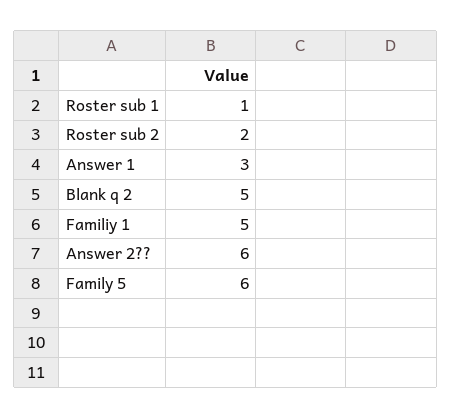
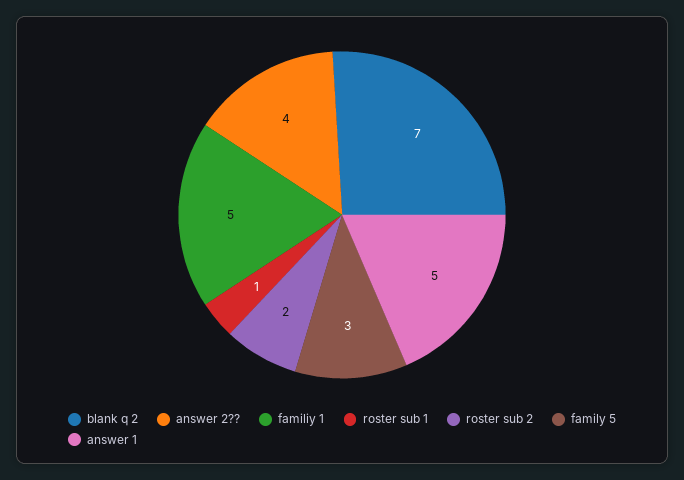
  {
    "Roster sub 1": 1,
    "Roster sub 2": 2,
-   "Answer 1": 3,
+   "Answer 1": 5,
-   "Blank q 2": 5,
+   "Blank q 2": 7,
    "Familiy 1": 5,
-   "Answer 2??": 6,
+   "Answer 2??": 4,
-   "Family 5": 6
+   "Family 5": 3
  }

